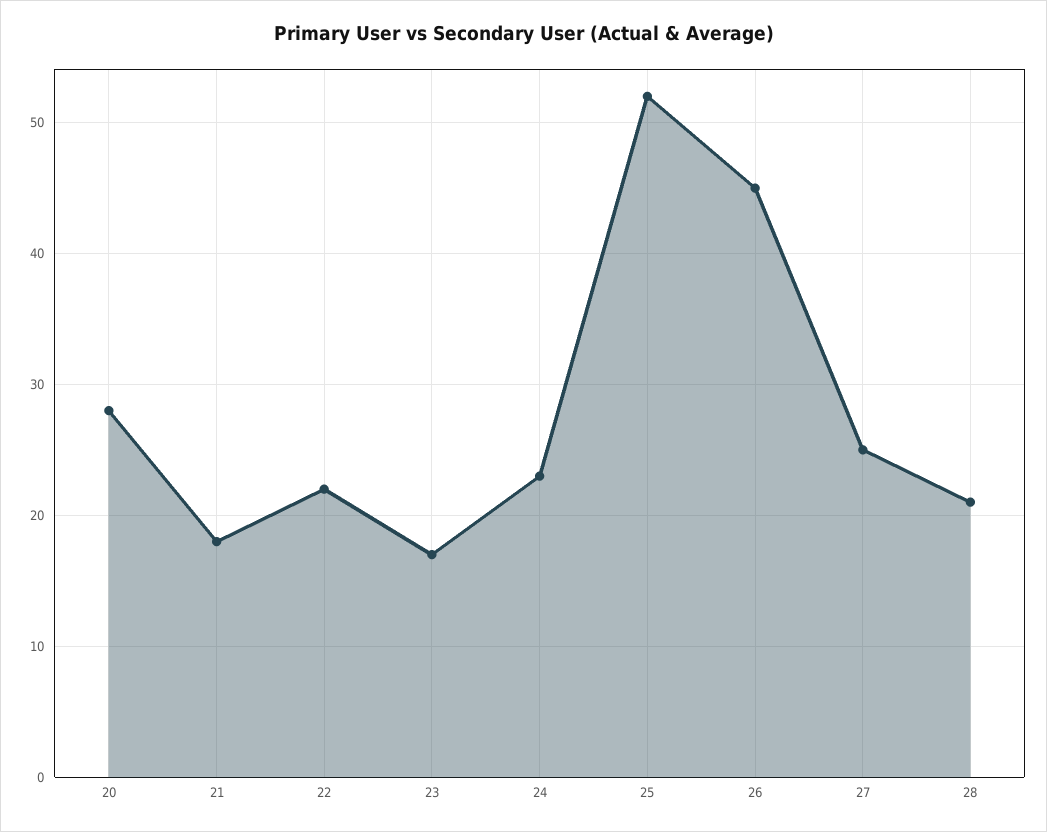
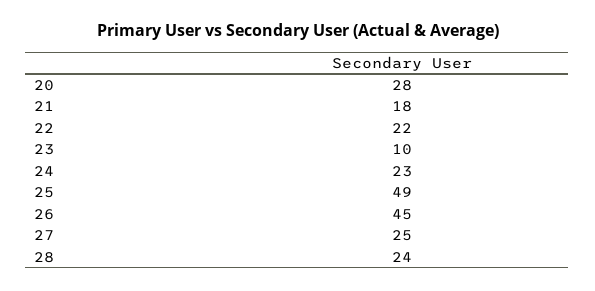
  {
    "20": 28,
    "21": 18,
    "22": 22,
-   "23": 17,
+   "23": 10,
    "24": 23,
-   "25": 52,
+   "25": 49,
    "26": 45,
    "27": 25,
-   "28": 21
+   "28": 24
  }

